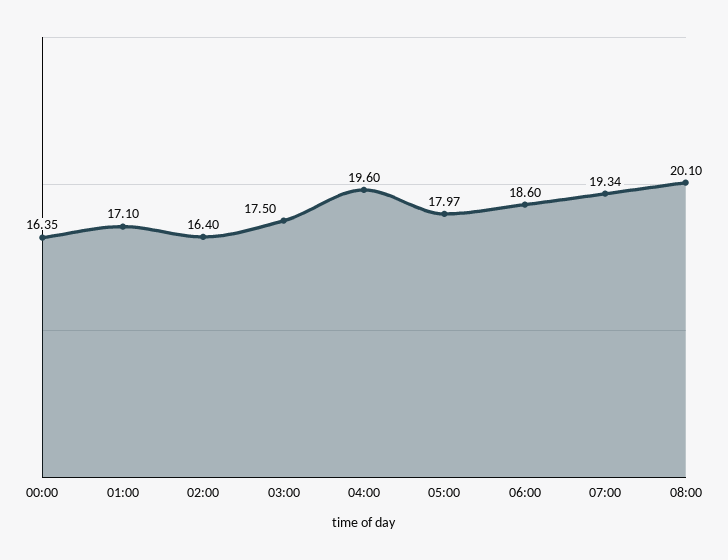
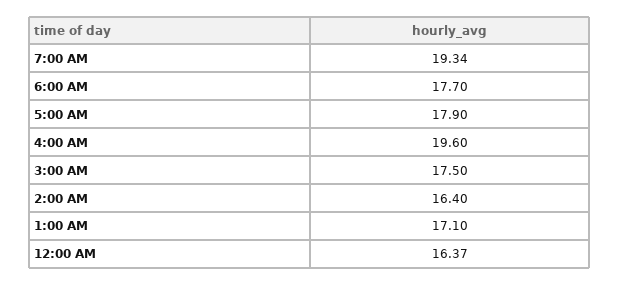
  {
-   "00:00": 16.35,
+   "00:00": 16.37,
    "01:00": 17.1,
    "02:00": 16.4,
    "03:00": 17.5,
    "04:00": 19.6,
-   "05:00": 17.97,
+   "05:00": 17.9,
-   "06:00": 18.6,
+   "06:00": 17.7,
-   "07:00": 19.34,
+   "07:00": 19.34
-   "08:00": 20.1
  }

